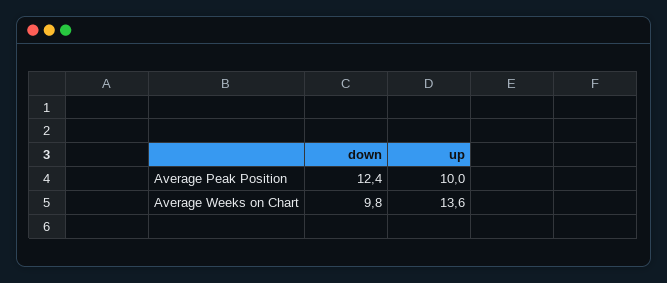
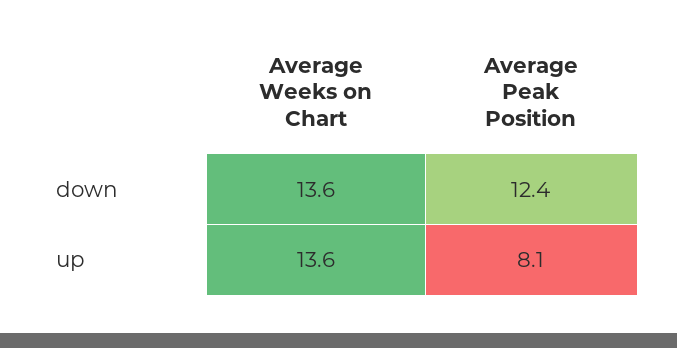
  {
    "down": {
      "Average Peak Position": 12.4,
-     "Average Weeks on Chart": 9.8
+     "Average Weeks on Chart": 13.6
    },
    "up": {
-     "Average Peak Position": 10,
+     "Average Peak Position": 8.1,
      "Average Weeks on Chart": 13.6
    }
  }

